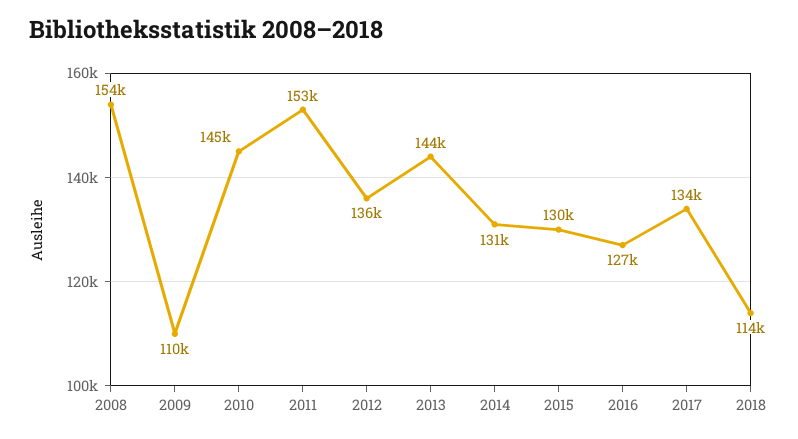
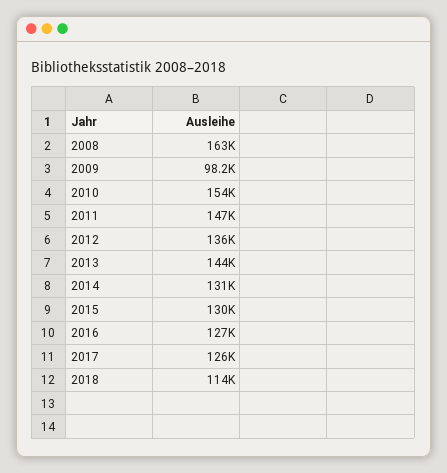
  {
-   "2008": 154000,
+   "2008": 163000,
-   "2009": 110000,
+   "2009": 98200,
-   "2010": 145000,
+   "2010": 154000,
-   "2011": 153000,
+   "2011": 147000,
    "2012": 136000,
    "2013": 144000,
    "2014": 131000,
    "2015": 130000,
    "2016": 127000,
-   "2017": 134000,
+   "2017": 126000,
    "2018": 114000
  }

